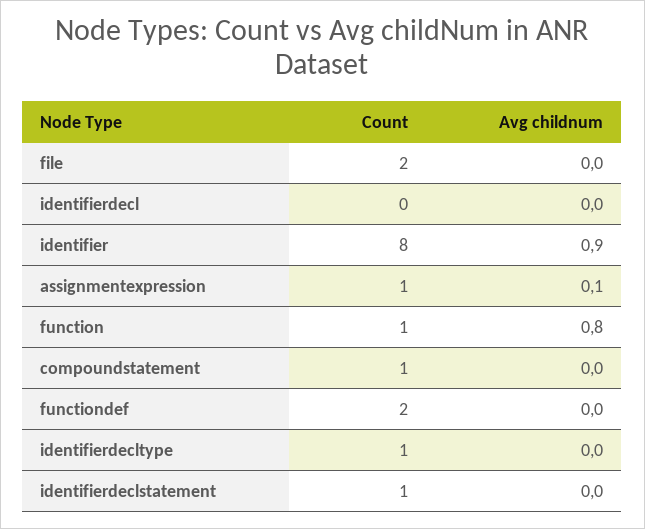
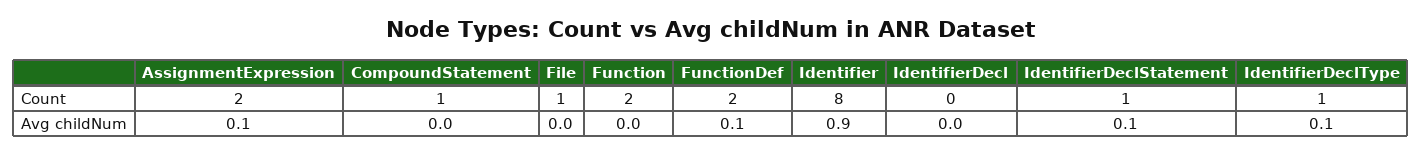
  {
    "Count": {
-     "file": 2,
+     "file": 1,
      "identifierdecl": 0,
      "identifier": 8,
-     "assignmentexpression": 1,
+     "assignmentexpression": 2,
-     "function": 1,
+     "function": 2,
      "compoundstatement": 1,
      "functiondef": 2,
      "identifierdecltype": 1,
      "identifierdeclstatement": 1
    },
    "Avg childnum": {
      "file": 0,
      "identifierdecl": 0,
      "identifier": 0.9,
      "assignmentexpression": 0.1,
-     "function": 0.8,
+     "function": 0,
      "compoundstatement": 0,
-     "functiondef": 0,
+     "functiondef": 0.1,
-     "identifierdecltype": 0,
+     "identifierdecltype": 0.1,
-     "identifierdeclstatement": 0
+     "identifierdeclstatement": 0.1
    }
  }

